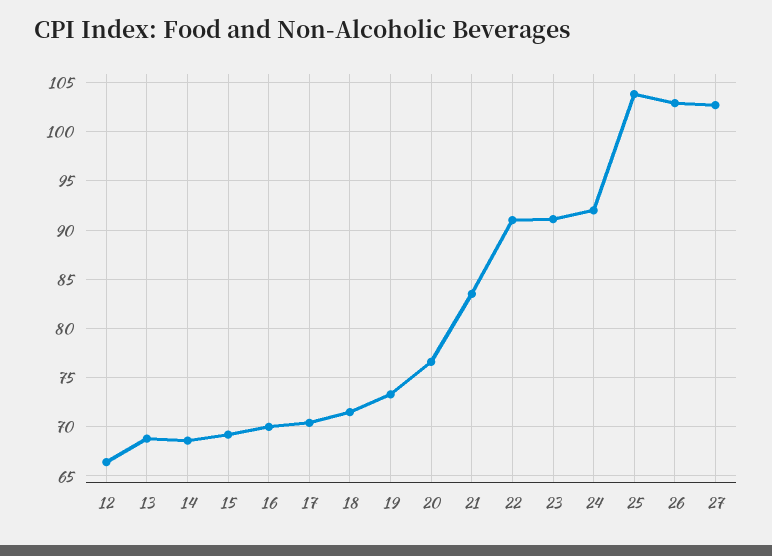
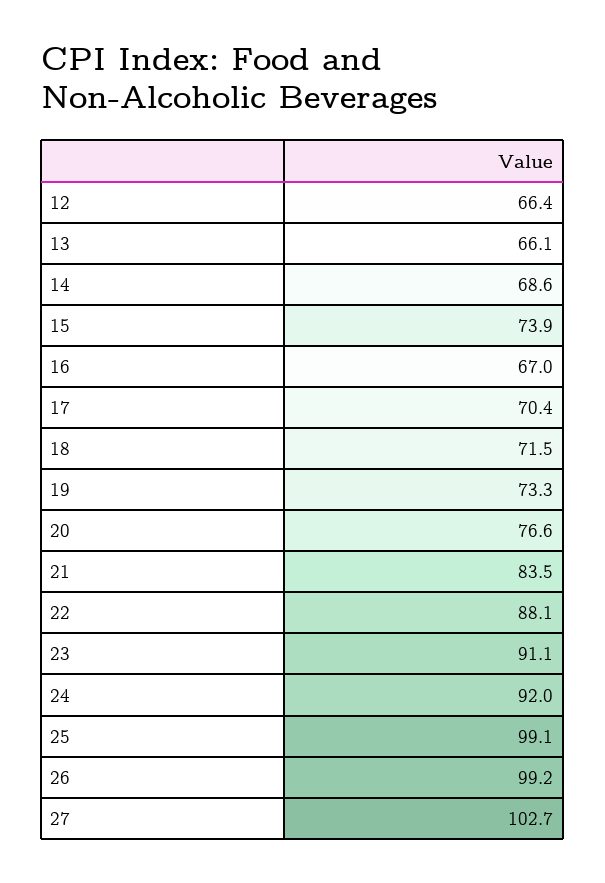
  {
    "12": 66.4,
-   "13": 69,
+   "13": 66.1,
    "14": 68.6,
-   "15": 69,
+   "15": 73.9,
-   "16": 70,
+   "16": 67,
    "17": 70.4,
    "18": 71.5,
    "19": 73.3,
    "20": 76.6,
    "21": 83.5,
-   "22": 91,
+   "22": 88.1,
    "23": 91.1,
    "24": 92,
-   "25": 104,
+   "25": 99.1,
-   "26": 103,
+   "26": 99.2,
    "27": 102.7
  }

